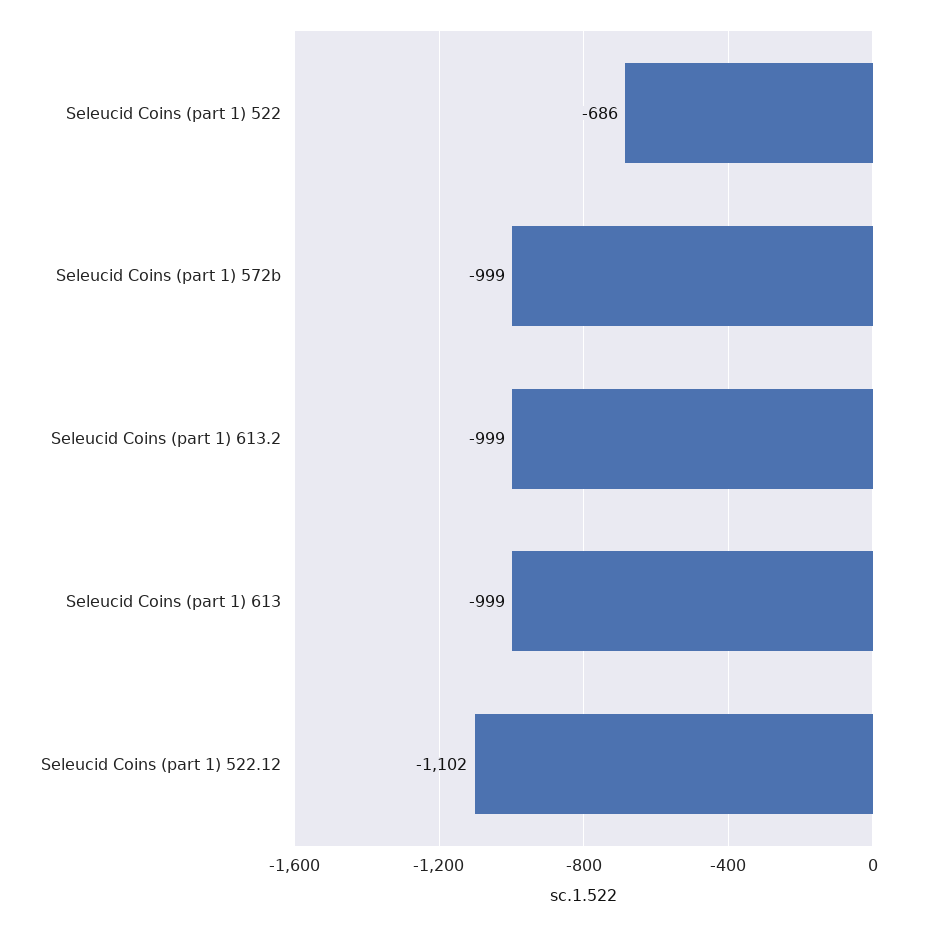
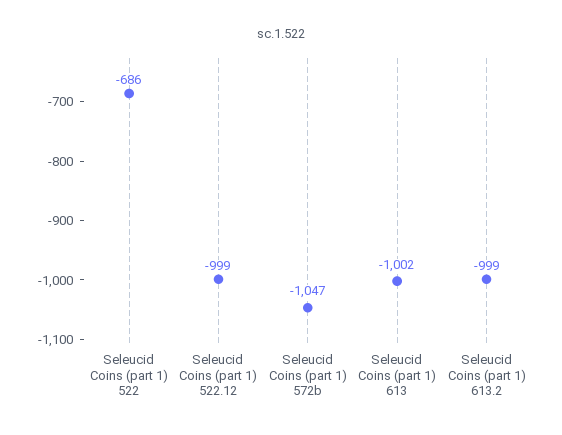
  {
    "Seleucid Coins (part 1) 522": -686,
-   "Seleucid Coins (part 1) 572b": -999,
+   "Seleucid Coins (part 1) 572b": -1047,
    "Seleucid Coins (part 1) 613.2": -999,
-   "Seleucid Coins (part 1) 613": -999,
+   "Seleucid Coins (part 1) 613": -1002,
-   "Seleucid Coins (part 1) 522.12": -1102
+   "Seleucid Coins (part 1) 522.12": -999
  }

